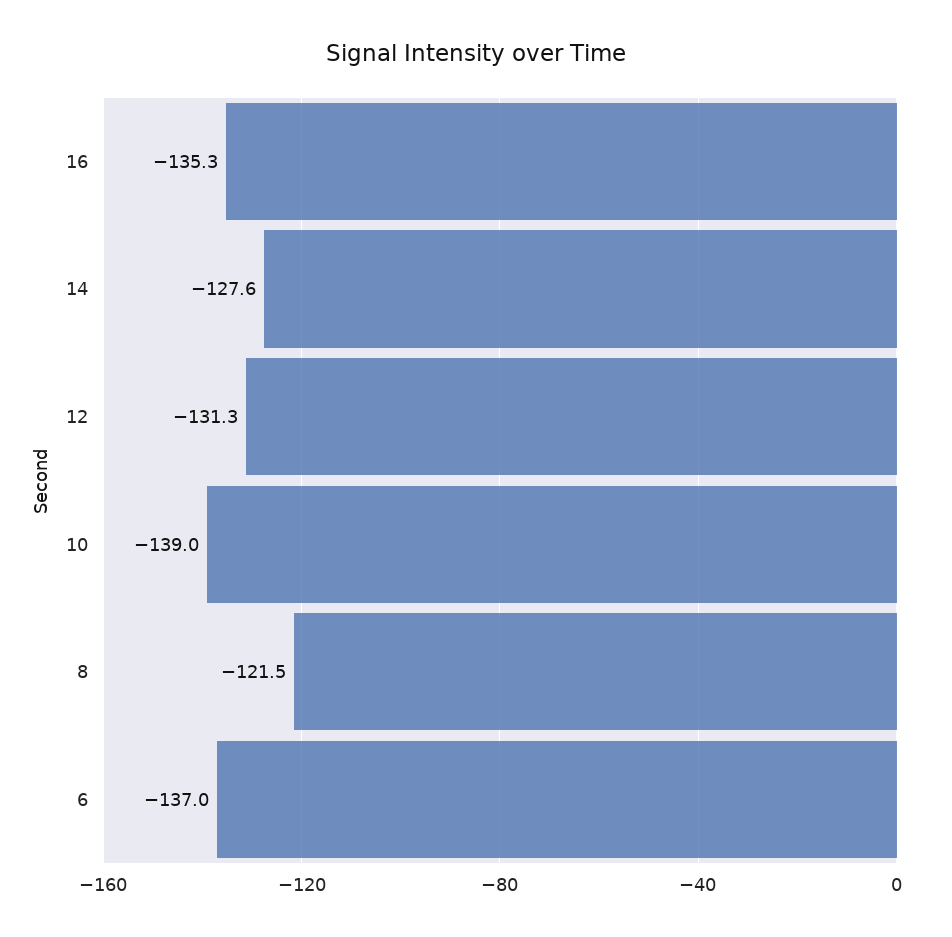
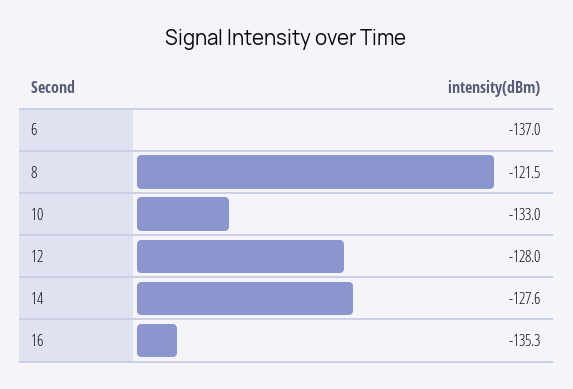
  {
    "16": -135.3,
    "14": -127.6,
-   "12": -131.3,
+   "12": -128,
-   "10": -139,
+   "10": -133,
    "8": -121.5,
    "6": -137
  }

